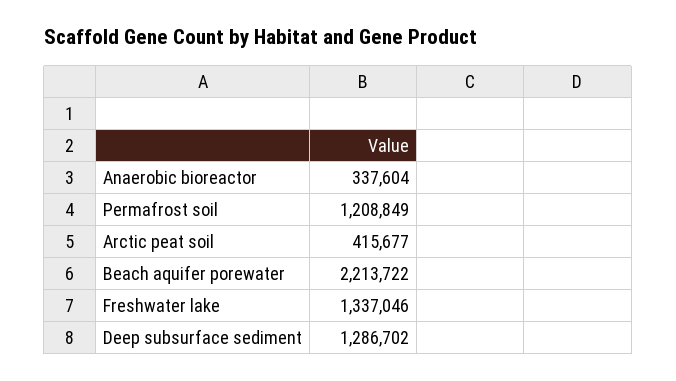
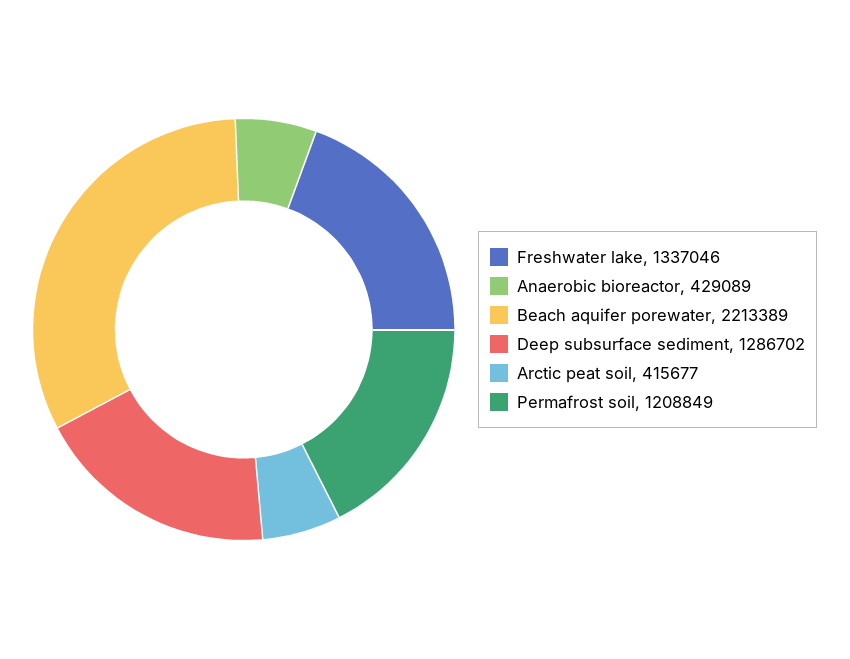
  {
-   "Anaerobic bioreactor": 337604,
+   "Anaerobic bioreactor": 429089,
    "Permafrost soil": 1208849,
    "Arctic peat soil": 415677,
-   "Beach aquifer porewater": 2213722,
+   "Beach aquifer porewater": 2213389,
    "Freshwater lake": 1337046,
    "Deep subsurface sediment": 1286702
  }

